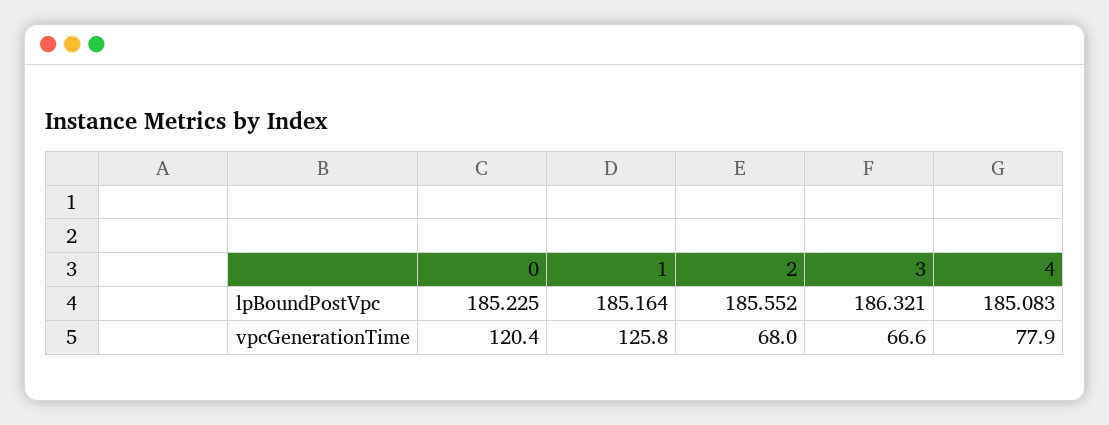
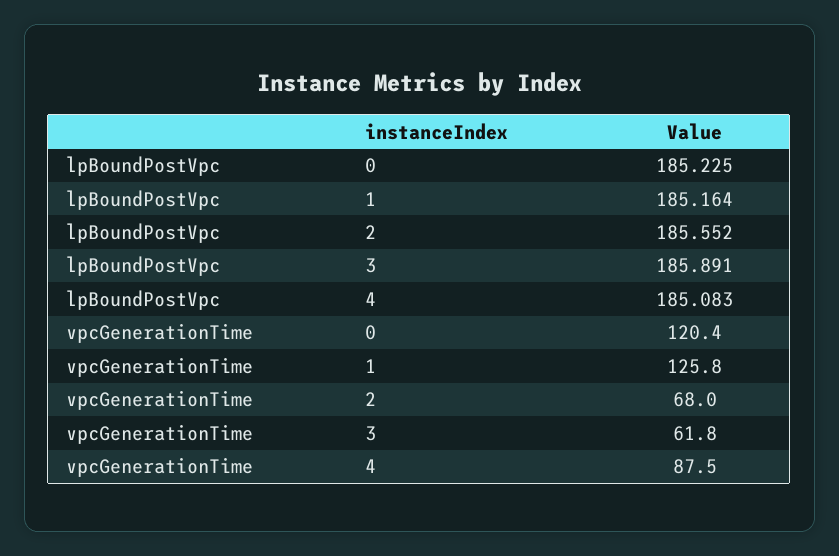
  {
    "0": {
      "lpBoundPostVpc": 185.225,
      "vpcGenerationTime": 120.4
    },
    "1": {
      "lpBoundPostVpc": 185.164,
      "vpcGenerationTime": 125.8
    },
    "2": {
      "lpBoundPostVpc": 185.552,
      "vpcGenerationTime": 68
    },
    "3": {
-     "lpBoundPostVpc": 186.321,
+     "lpBoundPostVpc": 185.891,
-     "vpcGenerationTime": 66.6
+     "vpcGenerationTime": 61.8
    },
    "4": {
      "lpBoundPostVpc": 185.083,
-     "vpcGenerationTime": 77.9
+     "vpcGenerationTime": 87.5
    }
  }

